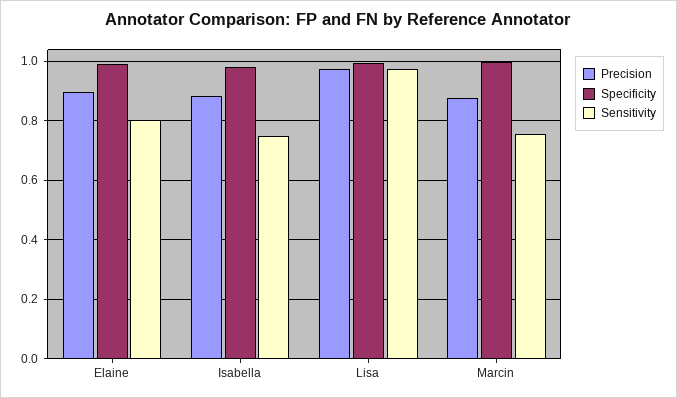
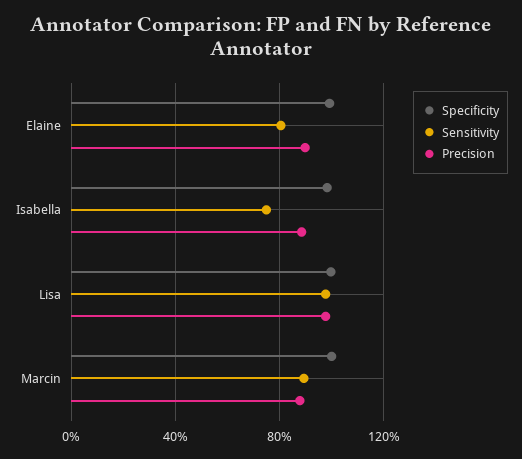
  {
    "Precision": {
      "Elaine": 0.9,
      "Isabella": 0.875,
      "Lisa": 0.975,
      "Marcin": 0.875
    },
    "Specificity": {
      "Elaine": 1,
      "Isabella": 0.975,
      "Lisa": 1,
      "Marcin": 1
    },
    "Sensitivity": {
      "Elaine": 0.8,
      "Isabella": 0.75,
      "Lisa": 0.975,
-     "Marcin": 0.75
+     "Marcin": 0.9
    }
  }

